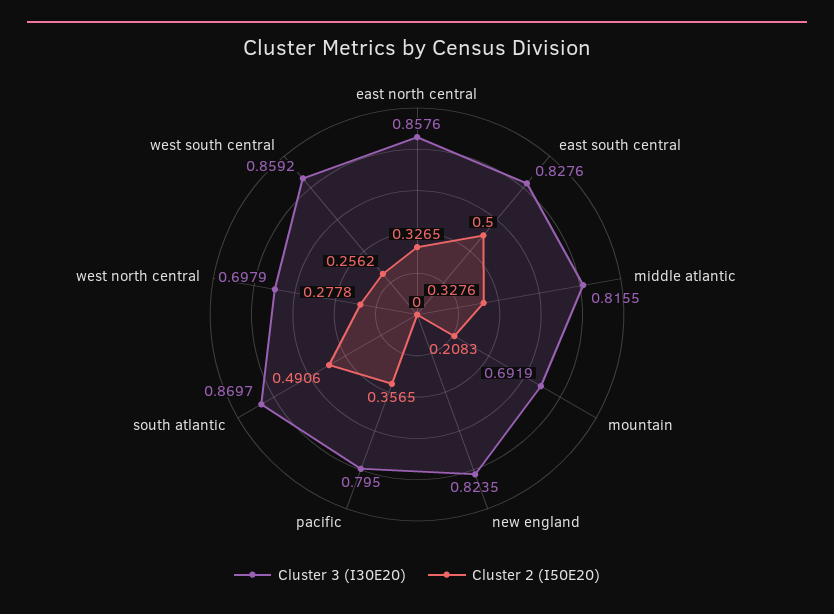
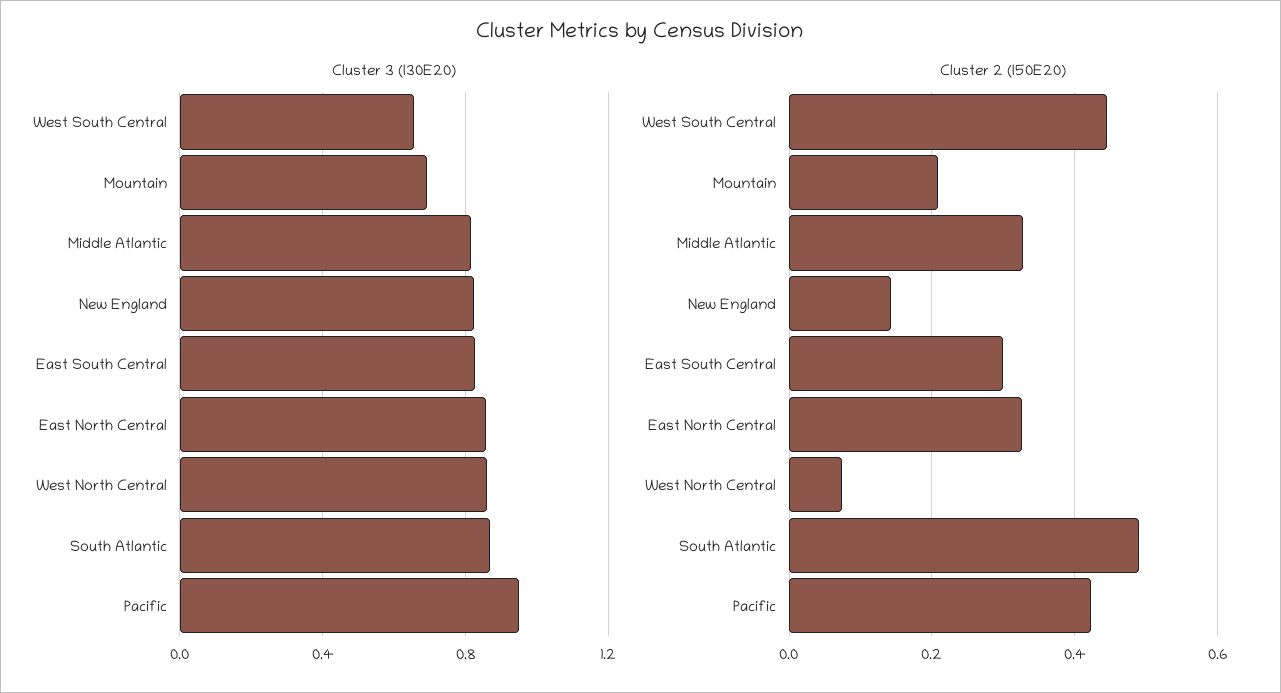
  {
    "Cluster 3 (I30E20)": {
      "east north central": 0.8576,
      "east south central": 0.8276,
      "middle atlantic": 0.8155,
      "mountain": 0.6919,
      "new england": 0.8235,
-     "pacific": 0.795,
+     "pacific": 0.95,
      "south atlantic": 0.8697,
-     "west north central": 0.6979,
+     "west north central": 0.85,
-     "west south central": 0.8592
+     "west south central": 0.65
    },
    "Cluster 2 (I50E20)": {
      "east north central": 0.3265,
-     "east south central": 0.5,
+     "east south central": 0.3,
      "middle atlantic": 0.3276,
      "mountain": 0.2083,
-     "new england": 0,
+     "new england": 0.14,
-     "pacific": 0.3565,
+     "pacific": 0.42,
      "south atlantic": 0.4906,
-     "west north central": 0.2778,
+     "west north central": 0.08,
-     "west south central": 0.2562
+     "west south central": 0.44
    }
  }

